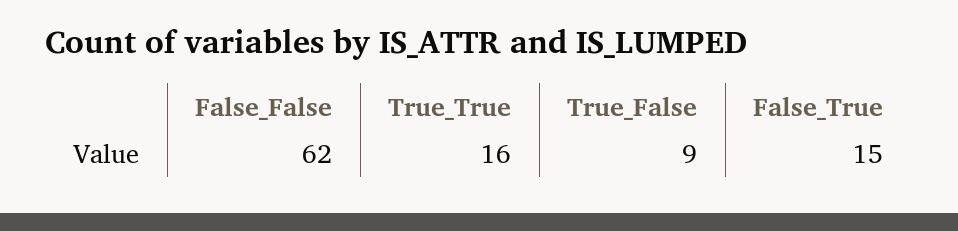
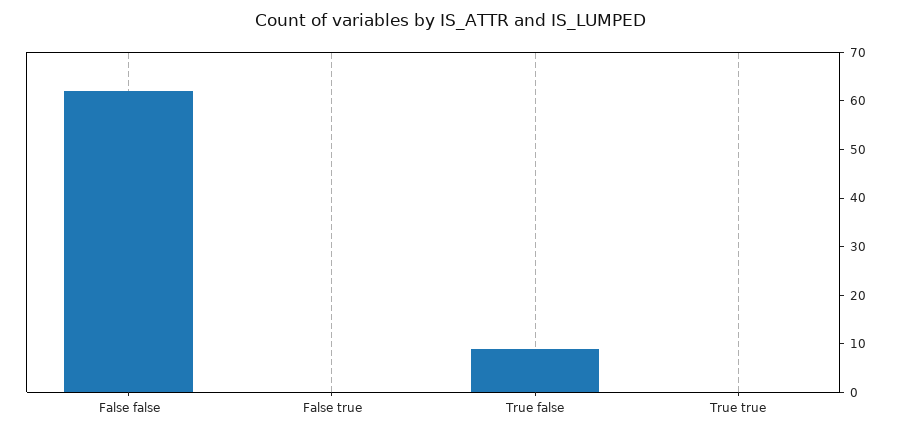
  {
    "False_False": 62,
-   "True_True": 16,
+   "True_True": 0,
    "True_False": 9,
-   "False_True": 15
+   "False_True": 0
  }

